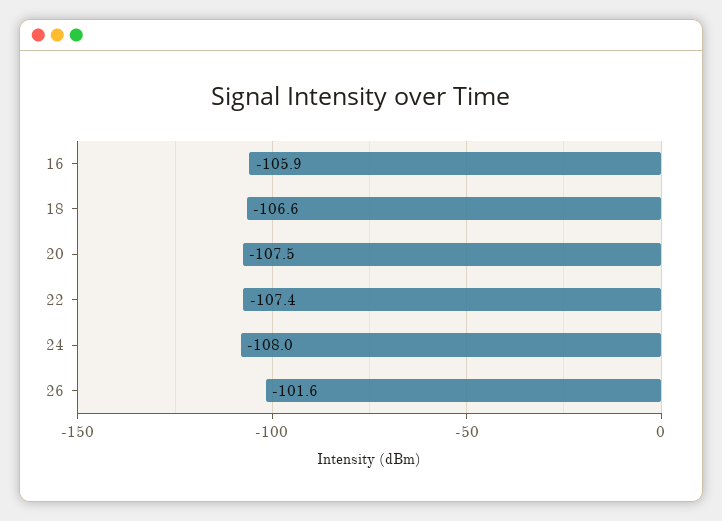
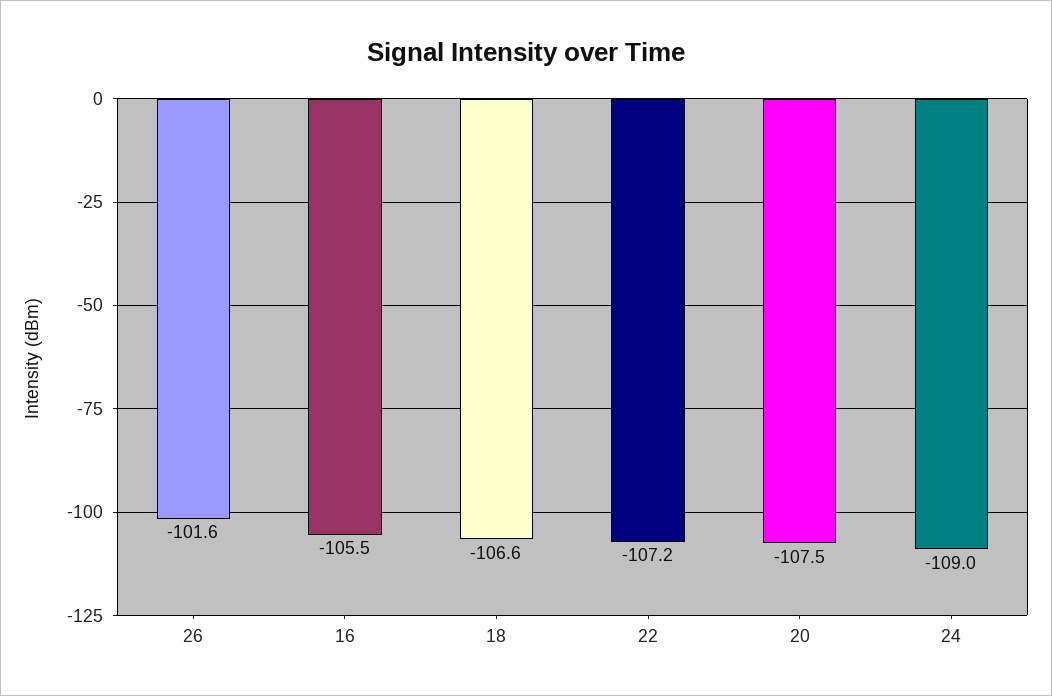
  {
-   "16": -105.9,
+   "16": -105.5,
    "18": -106.6,
    "20": -107.5,
-   "22": -107.4,
+   "22": -107.2,
-   "24": -108,
+   "24": -109,
    "26": -101.6
  }

